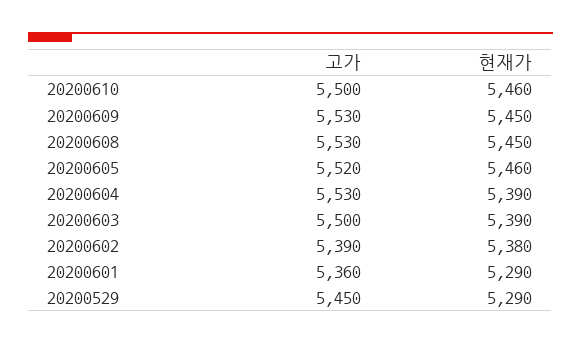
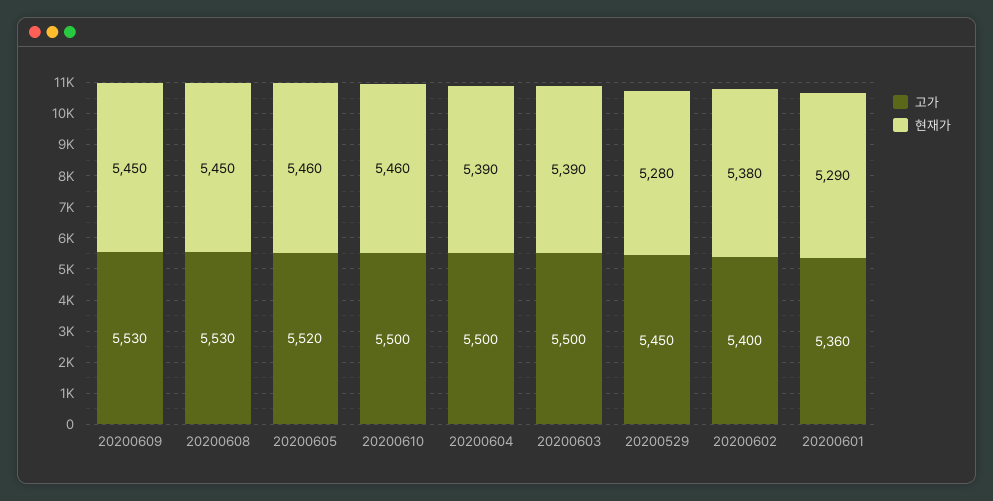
  {
    "고가": {
      "20200610": 5500,
      "20200609": 5530,
      "20200608": 5530,
      "20200605": 5520,
-     "20200604": 5530,
+     "20200604": 5500,
      "20200603": 5500,
-     "20200602": 5390,
+     "20200602": 5400,
      "20200601": 5360,
      "20200529": 5450
    },
    "현재가": {
      "20200610": 5460,
      "20200609": 5450,
      "20200608": 5450,
      "20200605": 5460,
      "20200604": 5390,
      "20200603": 5390,
      "20200602": 5380,
      "20200601": 5290,
-     "20200529": 5290
+     "20200529": 5280
    }
  }

